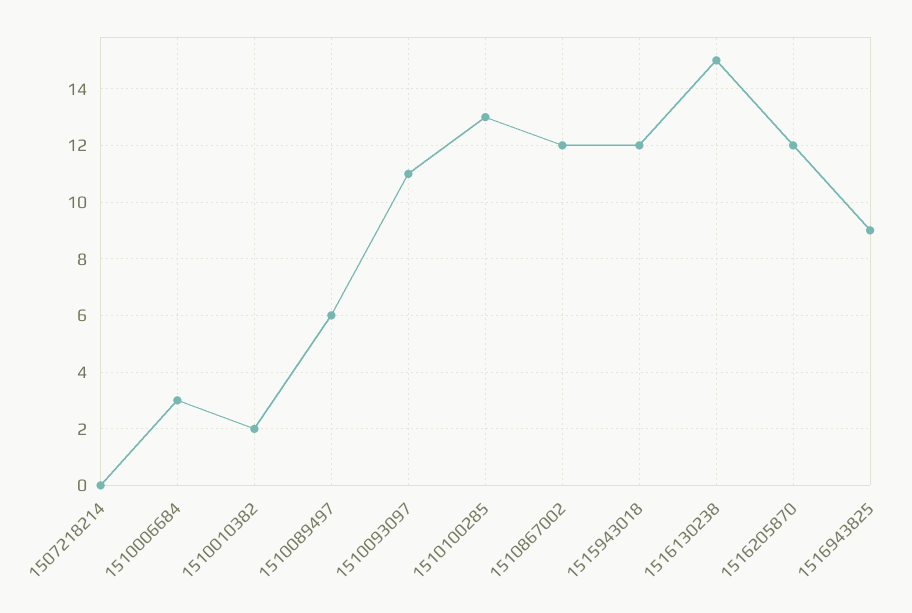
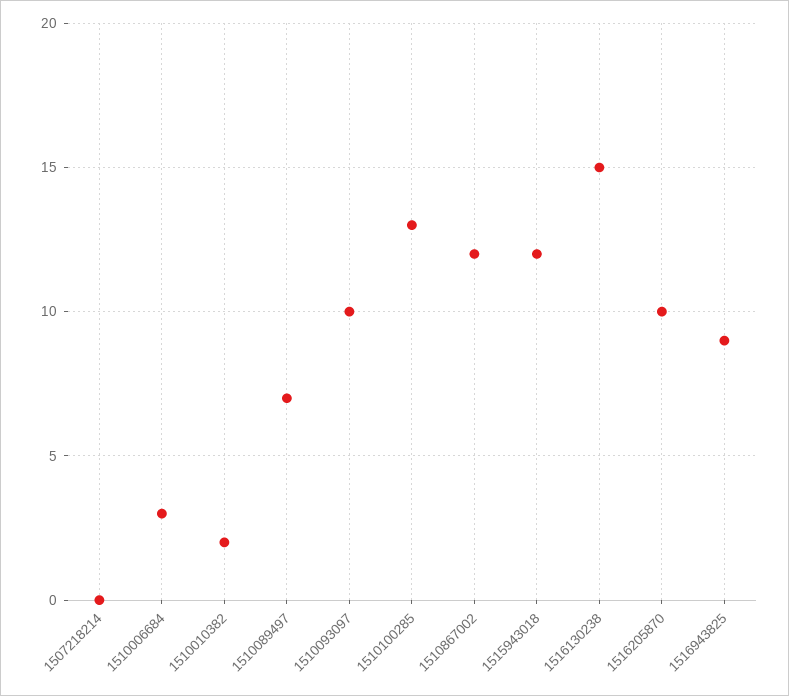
  {
    "1507218214": 0,
    "1510006684": 3,
    "1510010382": 2,
-   "1510089497": 6,
+   "1510089497": 7,
-   "1510093097": 11,
+   "1510093097": 10,
    "1510100285": 13,
    "1510867002": 12,
    "1515943018": 12,
    "1516130238": 15,
-   "1516205870": 12,
+   "1516205870": 10,
    "1516943825": 9
  }

